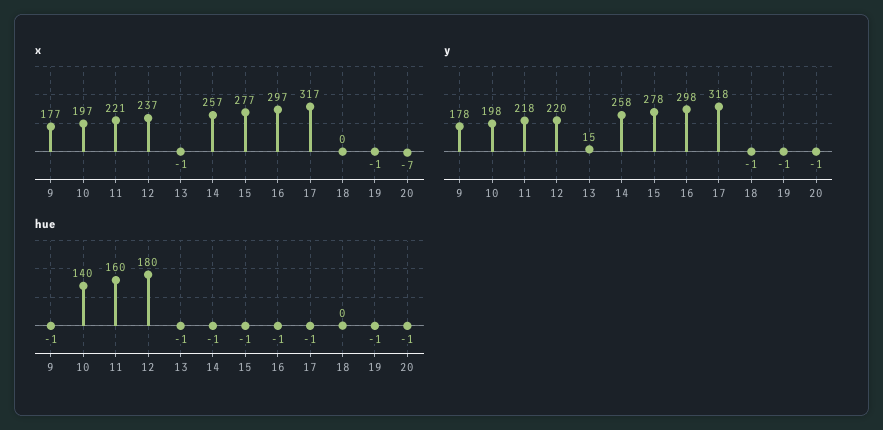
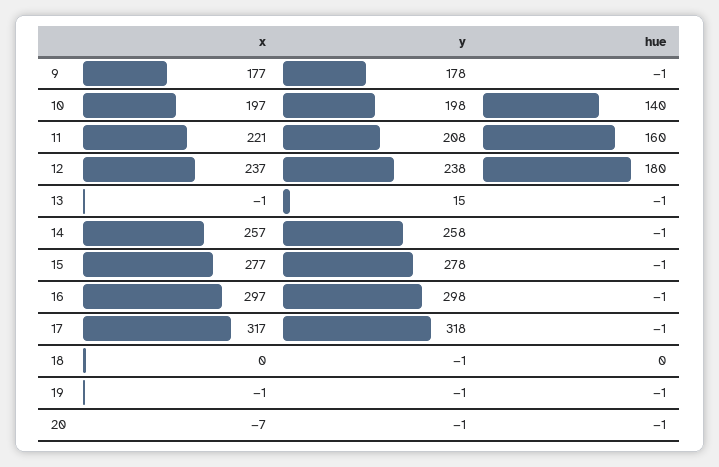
  {
    "x": {
      "9": 177,
      "10": 197,
      "11": 221,
      "12": 237,
      "13": -1,
      "14": 257,
      "15": 277,
      "16": 297,
      "17": 317,
      "18": 0,
      "19": -1,
      "20": -7
    },
    "y": {
      "9": 178,
      "10": 198,
-     "11": 218,
+     "11": 208,
-     "12": 220,
+     "12": 238,
      "13": 15,
      "14": 258,
      "15": 278,
      "16": 298,
      "17": 318,
      "18": -1,
      "19": -1,
      "20": -1
    },
    "hue": {
      "9": -1,
      "10": 140,
      "11": 160,
      "12": 180,
      "13": -1,
      "14": -1,
      "15": -1,
      "16": -1,
      "17": -1,
      "18": 0,
      "19": -1,
      "20": -1
    }
  }

